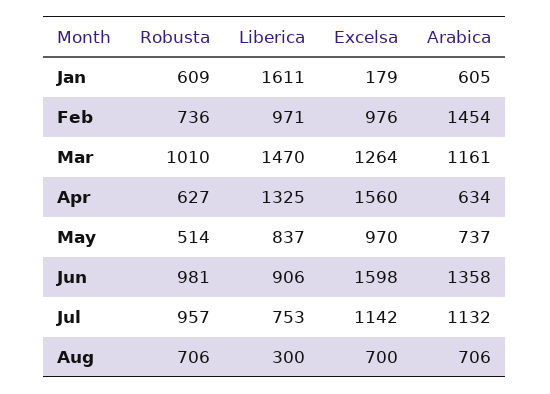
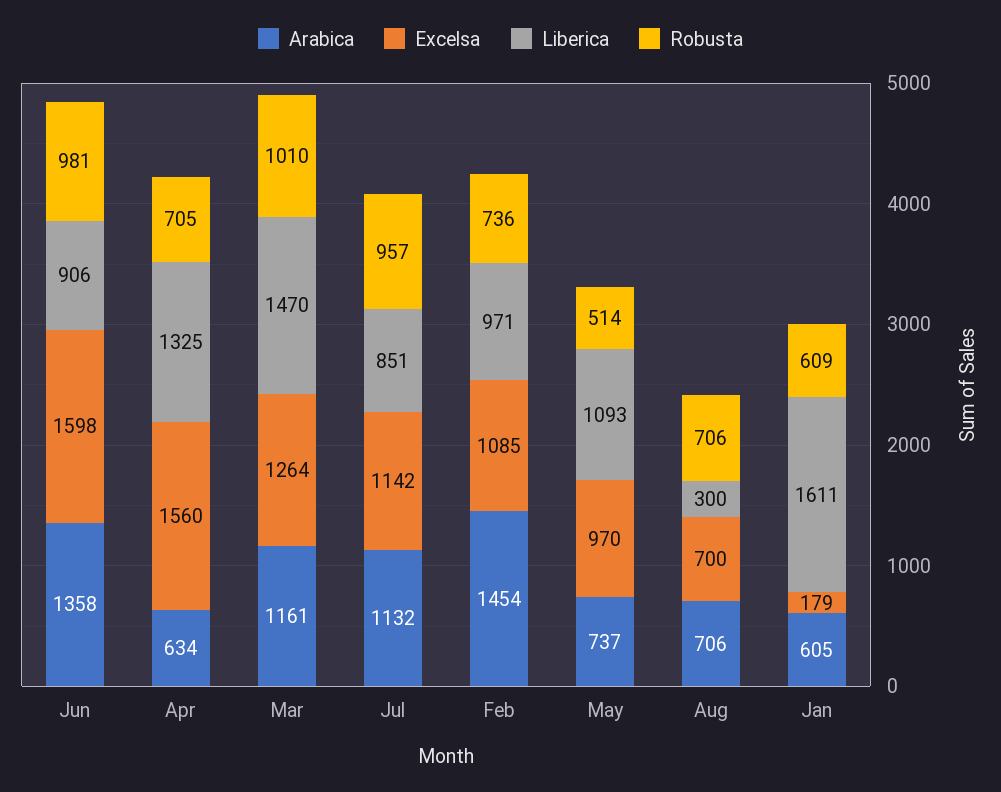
  {
    "Robusta": {
      "Jan": 609,
      "Feb": 736,
      "Mar": 1010,
-     "Apr": 627,
+     "Apr": 705,
      "May": 514,
      "Jun": 981,
      "Jul": 957,
      "Aug": 706
    },
    "Liberica": {
      "Jan": 1611,
      "Feb": 971,
      "Mar": 1470,
      "Apr": 1325,
-     "May": 837,
+     "May": 1093,
      "Jun": 906,
-     "Jul": 753,
+     "Jul": 851,
      "Aug": 300
    },
    "Excelsa": {
      "Jan": 179,
-     "Feb": 976,
+     "Feb": 1085,
      "Mar": 1264,
      "Apr": 1560,
      "May": 970,
      "Jun": 1598,
      "Jul": 1142,
      "Aug": 700
    },
    "Arabica": {
      "Jan": 605,
      "Feb": 1454,
      "Mar": 1161,
      "Apr": 634,
      "May": 737,
      "Jun": 1358,
      "Jul": 1132,
      "Aug": 706
    }
  }

